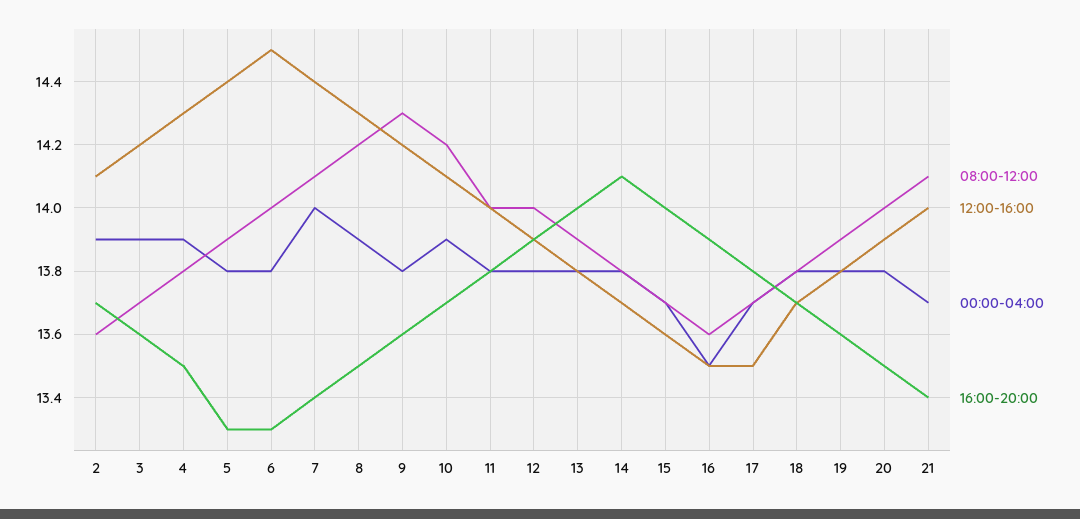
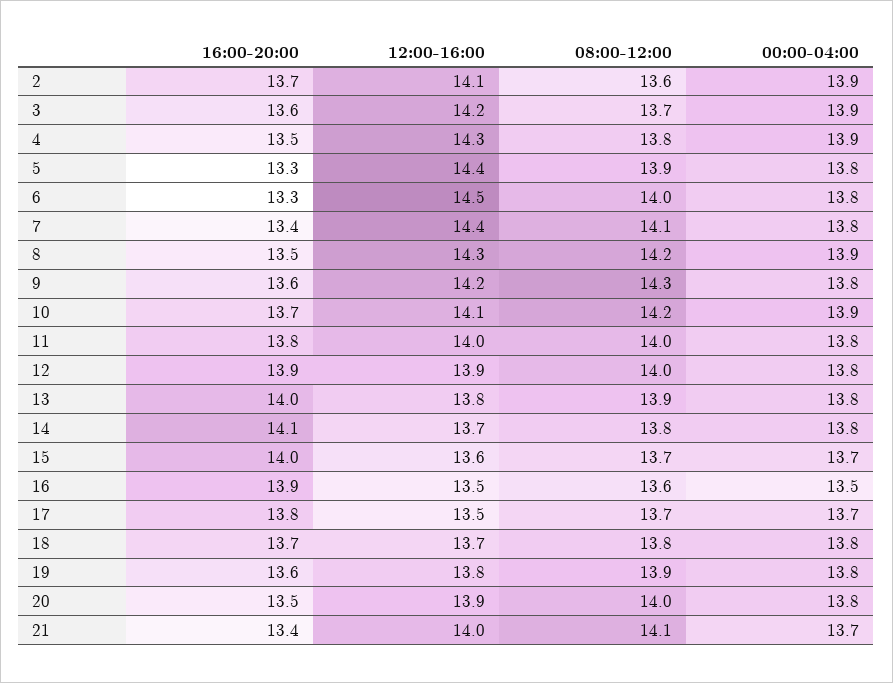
  {
    "08:00-12:00": {
      "2": 13.6,
      "3": 13.7,
      "4": 13.8,
      "5": 13.9,
      "6": 14,
      "7": 14.1,
      "8": 14.2,
      "9": 14.3,
      "10": 14.2,
      "11": 14,
      "12": 14,
      "13": 13.9,
      "14": 13.8,
      "15": 13.7,
      "16": 13.6,
      "17": 13.7,
      "18": 13.8,
      "19": 13.9,
      "20": 14,
      "21": 14.1
    },
    "12:00-16:00": {
      "2": 14.1,
      "3": 14.2,
      "4": 14.3,
      "5": 14.4,
      "6": 14.5,
      "7": 14.4,
      "8": 14.3,
      "9": 14.2,
      "10": 14.1,
      "11": 14,
      "12": 13.9,
      "13": 13.8,
      "14": 13.7,
      "15": 13.6,
      "16": 13.5,
      "17": 13.5,
      "18": 13.7,
      "19": 13.8,
      "20": 13.9,
      "21": 14
    },
    "00:00-04:00": {
      "2": 13.9,
      "3": 13.9,
      "4": 13.9,
      "5": 13.8,
      "6": 13.8,
-     "7": 14,
+     "7": 13.8,
      "8": 13.9,
      "9": 13.8,
      "10": 13.9,
      "11": 13.8,
      "12": 13.8,
      "13": 13.8,
      "14": 13.8,
      "15": 13.7,
      "16": 13.5,
      "17": 13.7,
      "18": 13.8,
      "19": 13.8,
      "20": 13.8,
      "21": 13.7
    },
    "16:00-20:00": {
      "2": 13.7,
      "3": 13.6,
      "4": 13.5,
      "5": 13.3,
      "6": 13.3,
      "7": 13.4,
      "8": 13.5,
      "9": 13.6,
      "10": 13.7,
      "11": 13.8,
      "12": 13.9,
      "13": 14,
      "14": 14.1,
      "15": 14,
      "16": 13.9,
      "17": 13.8,
      "18": 13.7,
      "19": 13.6,
      "20": 13.5,
      "21": 13.4
    }
  }

